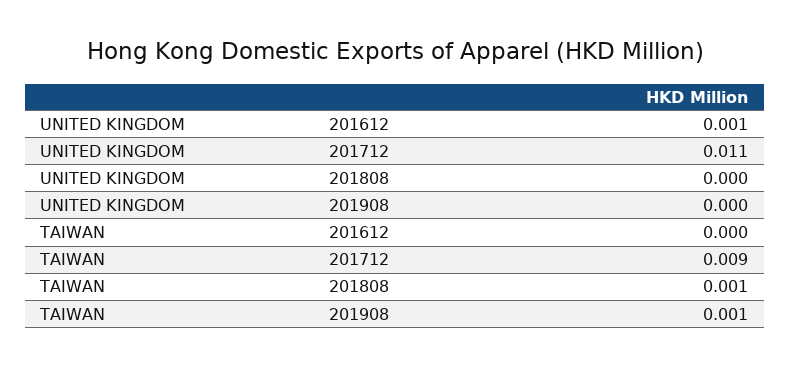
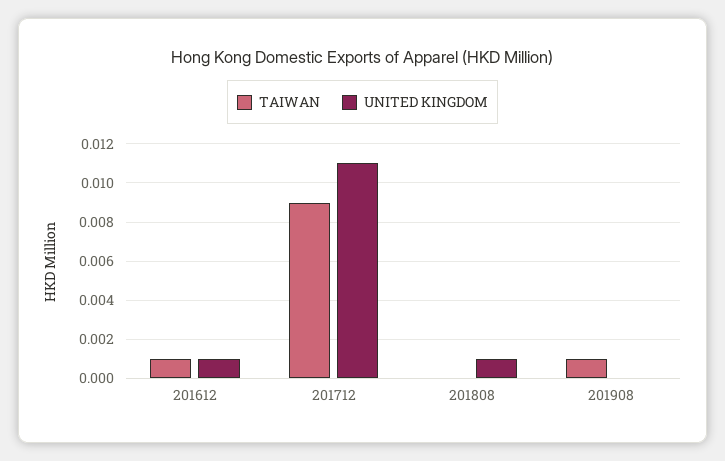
  {
    "UNITED KINGDOM": {
      "201612": 0.001,
      "201712": 0.011,
-     "201808": 0,
+     "201808": 0.001,
      "201908": 0
    },
    "TAIWAN": {
-     "201612": 0,
+     "201612": 0.001,
      "201712": 0.009,
-     "201808": 0.001,
+     "201808": 0,
      "201908": 0.001
    }
  }

